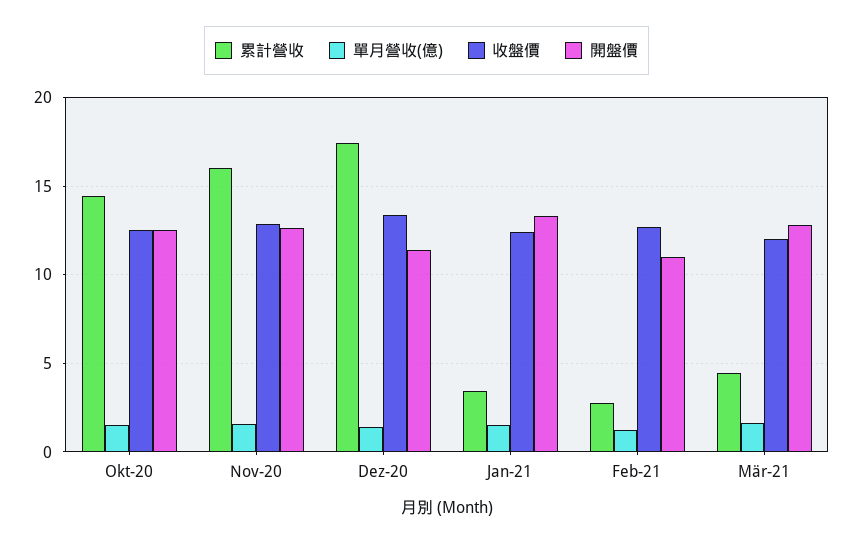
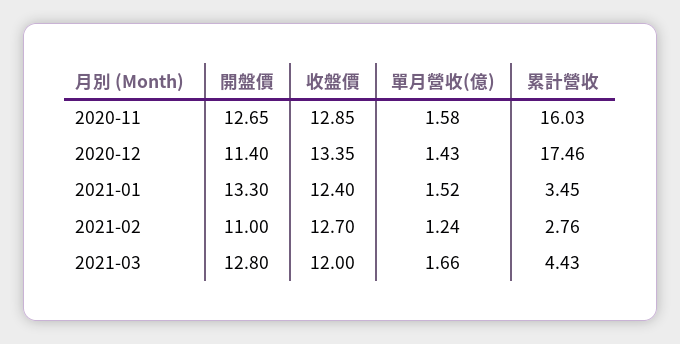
  {
    "累計營收": {
-     "Okt-20": 14.5,
      "Nov-20": 16.03,
      "Dez-20": 17.46,
      "Jan-21": 3.45,
      "Feb-21": 2.76,
      "Mär-21": 4.43
    },
    "單月營收(億)": {
-     "Okt-20": 1.5,
      "Nov-20": 1.58,
      "Dez-20": 1.43,
      "Jan-21": 1.52,
      "Feb-21": 1.24,
      "Mär-21": 1.66
    },
    "收盤價": {
-     "Okt-20": 12.5,
      "Nov-20": 12.85,
      "Dez-20": 13.35,
      "Jan-21": 12.4,
      "Feb-21": 12.7,
      "Mär-21": 12
    },
    "開盤價": {
-     "Okt-20": 12.5,
      "Nov-20": 12.65,
      "Dez-20": 11.4,
      "Jan-21": 13.3,
      "Feb-21": 11,
      "Mär-21": 12.8
    }
  }

